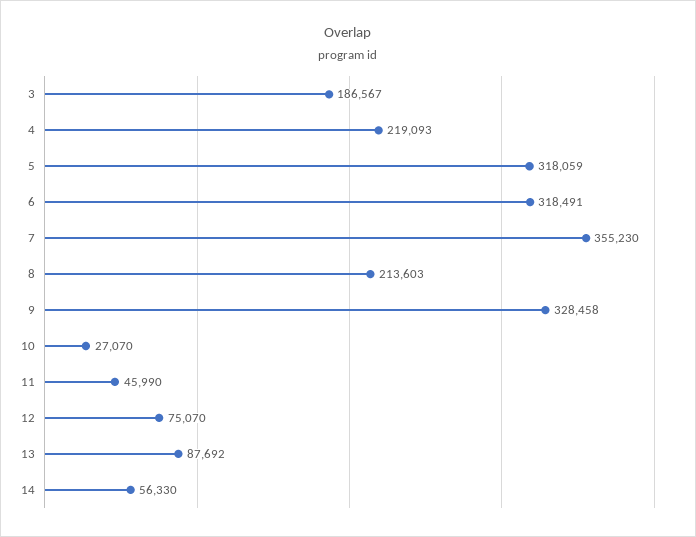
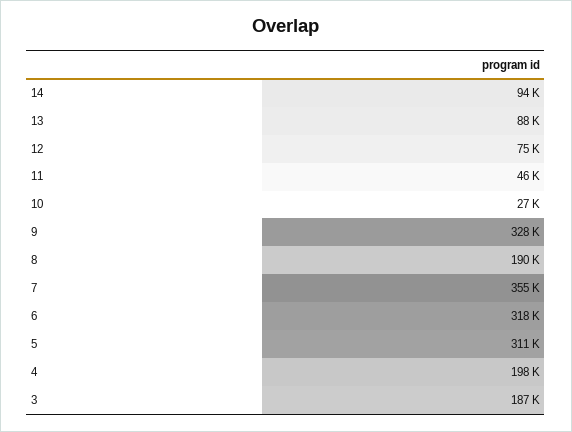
  {
    "3": 186567,
-   "4": 219093,
+   "4": 198000,
-   "5": 318059,
+   "5": 311000,
    "6": 318491,
    "7": 355230,
-   "8": 213603,
+   "8": 190000,
    "9": 328458,
    "10": 27070,
    "11": 45990,
    "12": 75070,
    "13": 87692,
-   "14": 56330
+   "14": 94000
  }

